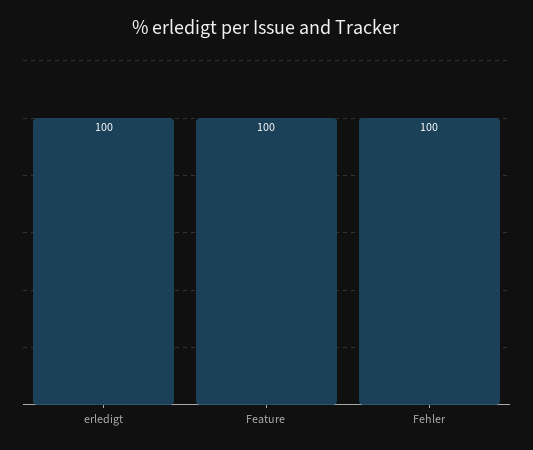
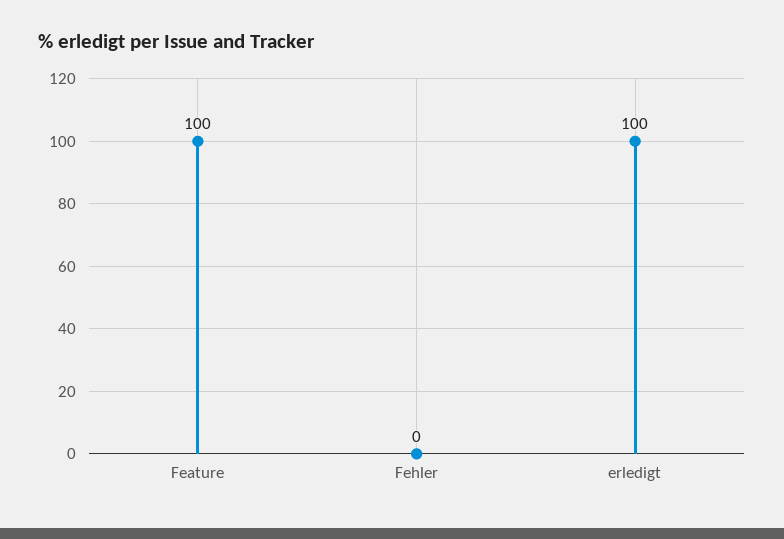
  {
    "erledigt": 100,
    "Feature": 100,
-   "Fehler": 100
+   "Fehler": 0
  }

